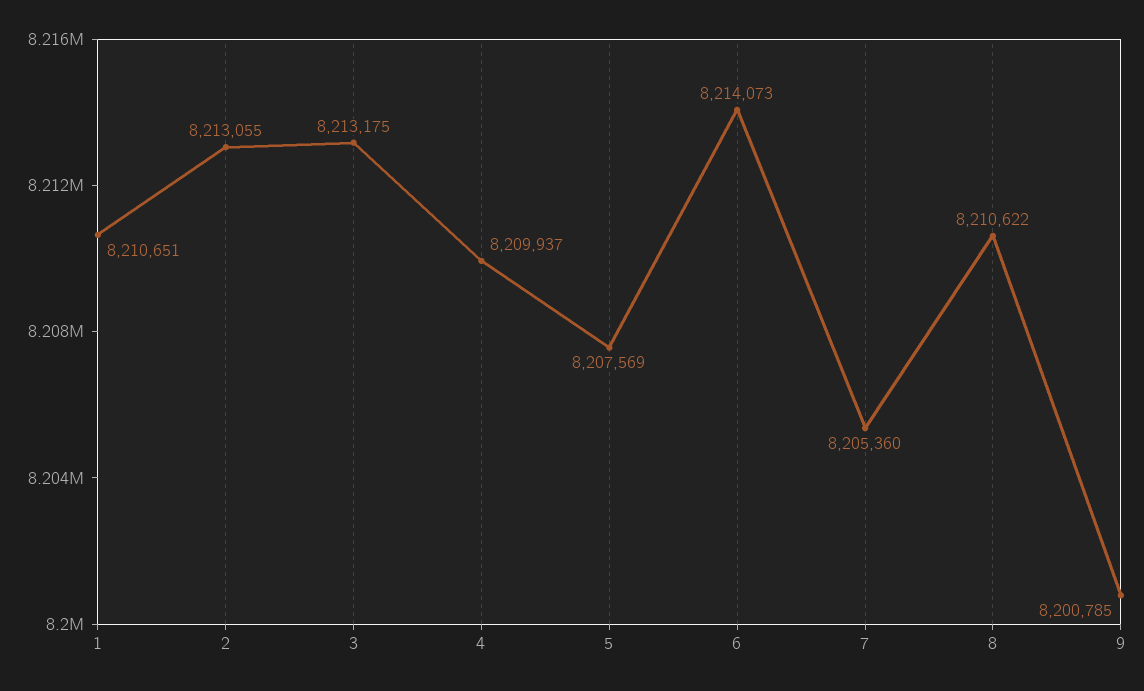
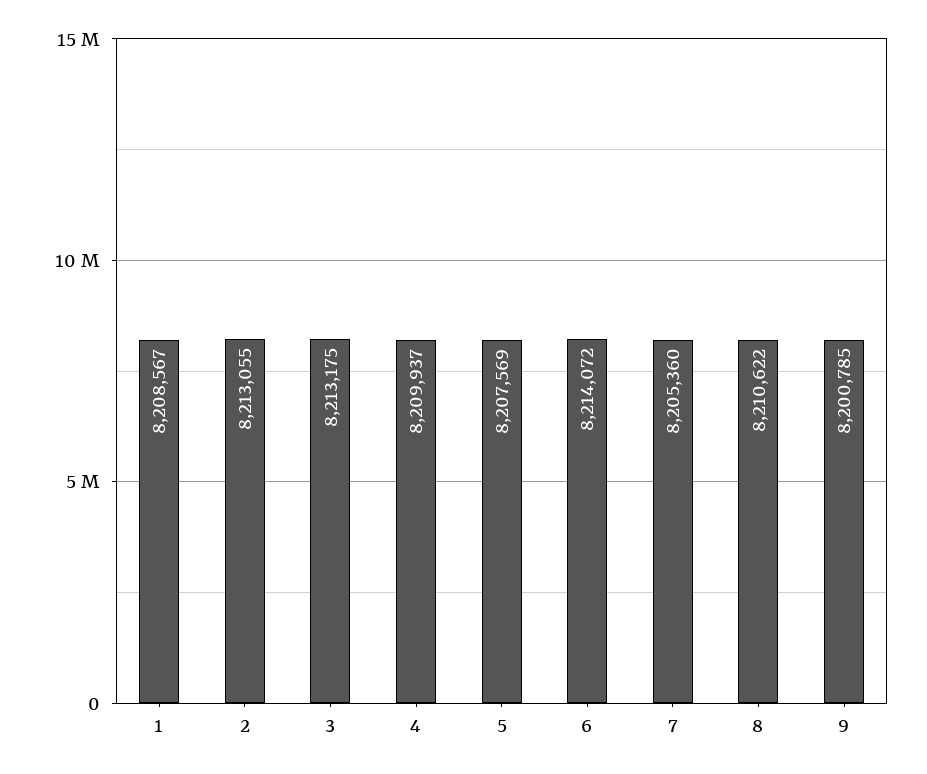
  {
-   "1": 8210651,
+   "1": 8208567,
    "2": 8213055,
    "3": 8213175,
    "4": 8209937,
    "5": 8207569,
-   "6": 8214073,
+   "6": 8214072,
    "7": 8205360,
    "8": 8210622,
    "9": 8200785
  }

